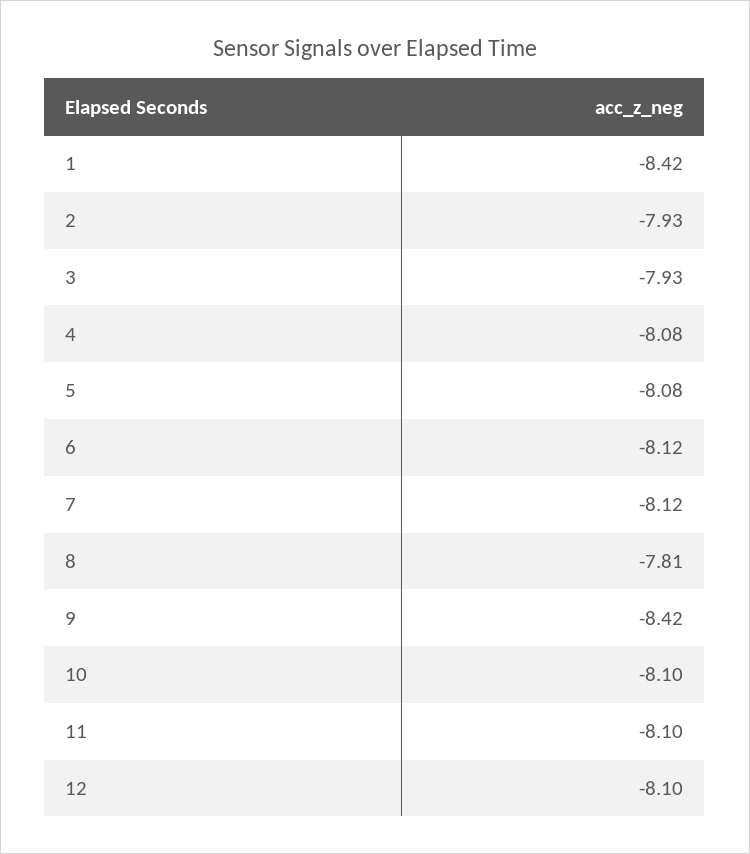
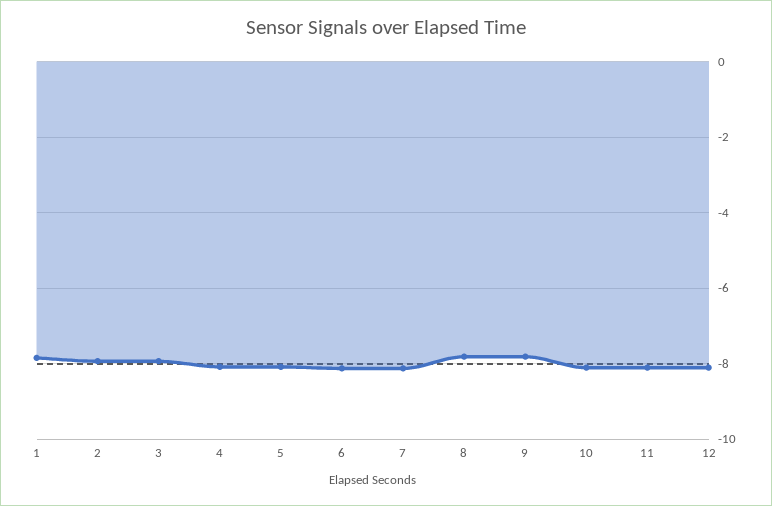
  {
-   "1": -8.42,
+   "1": -7.8,
    "2": -7.93,
    "3": -7.93,
    "4": -8.08,
    "5": -8.08,
    "6": -8.12,
    "7": -8.12,
    "8": -7.81,
-   "9": -8.42,
+   "9": -7.8,
    "10": -8.1,
    "11": -8.1,
    "12": -8.1
  }

